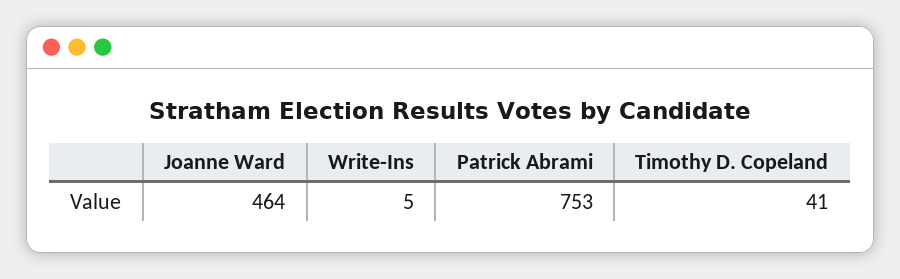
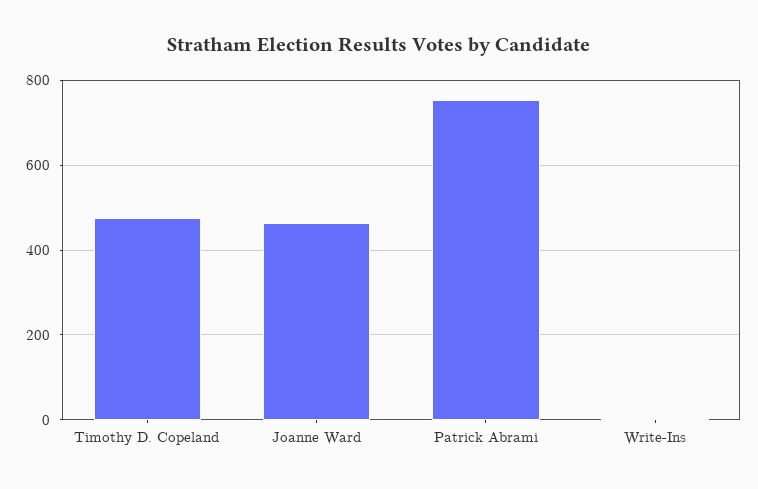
  {
    "Joanne Ward": 464,
    "Write-Ins": 5,
    "Patrick Abrami": 753,
-   "Timothy D. Copeland": 41
+   "Timothy D. Copeland": 480
  }

